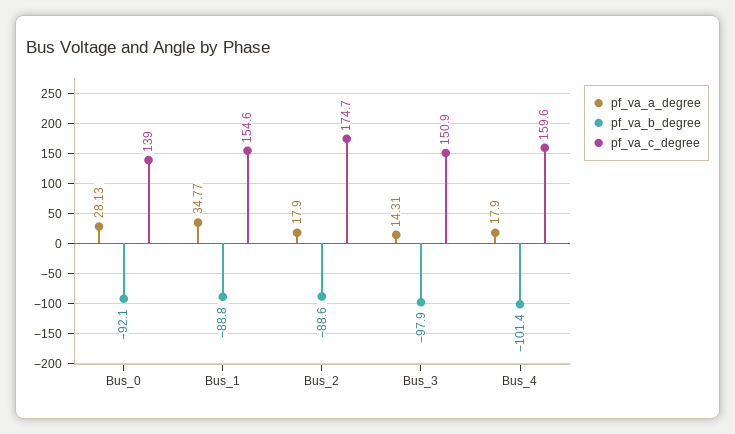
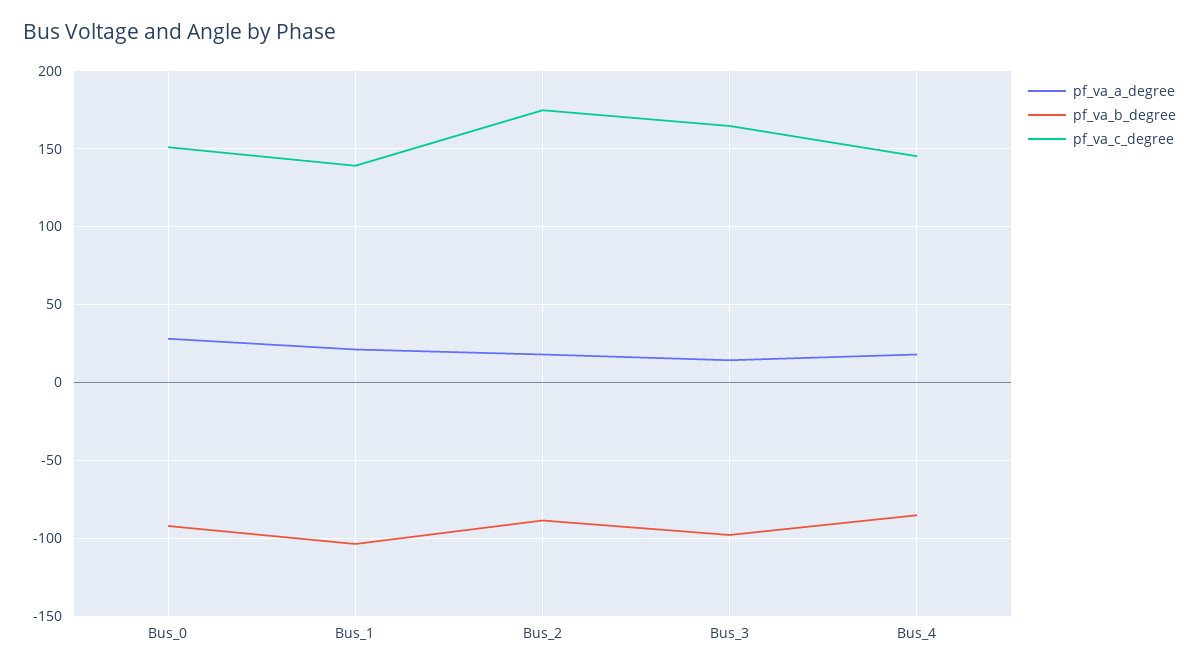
  {
    "pf_va_a_degree": {
      "Bus_0": 28.13,
-     "Bus_1": 34.77,
+     "Bus_1": 20,
      "Bus_2": 17.9,
      "Bus_3": 14.31,
      "Bus_4": 17.9
    },
    "pf_va_b_degree": {
      "Bus_0": -92.1,
-     "Bus_1": -88.8,
+     "Bus_1": -105,
      "Bus_2": -88.6,
      "Bus_3": -97.9,
-     "Bus_4": -101.4
+     "Bus_4": -85
    },
    "pf_va_c_degree": {
-     "Bus_0": 139,
+     "Bus_0": 150,
-     "Bus_1": 154.6,
+     "Bus_1": 140,
      "Bus_2": 174.7,
-     "Bus_3": 150.9,
+     "Bus_3": 165,
-     "Bus_4": 159.6
+     "Bus_4": 145
    }
  }

